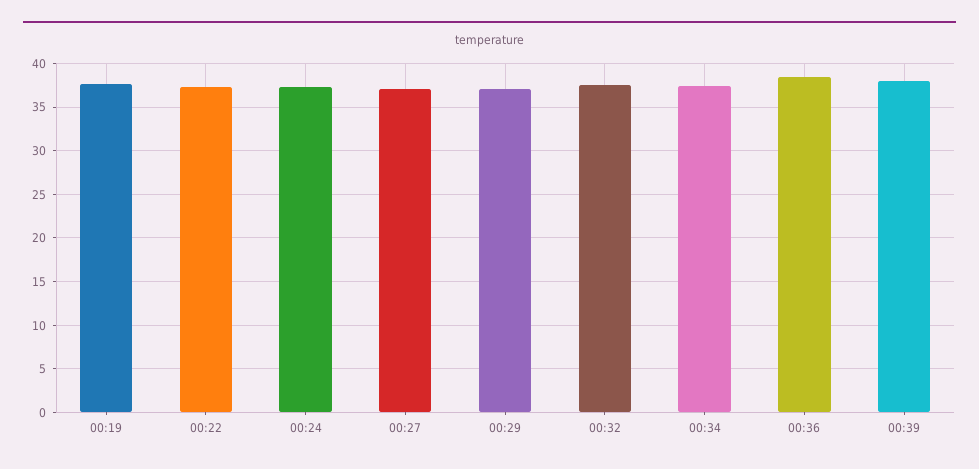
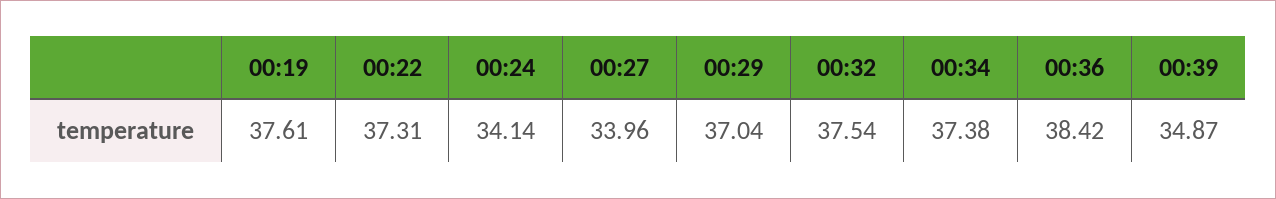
  {
    "00:19": 37.61,
    "00:22": 37.31,
-   "00:24": 37,
+   "00:24": 34.14,
-   "00:27": 37,
+   "00:27": 33.96,
    "00:29": 37.04,
    "00:32": 37.54,
    "00:34": 37.38,
    "00:36": 38.42,
-   "00:39": 38
+   "00:39": 34.87
  }

